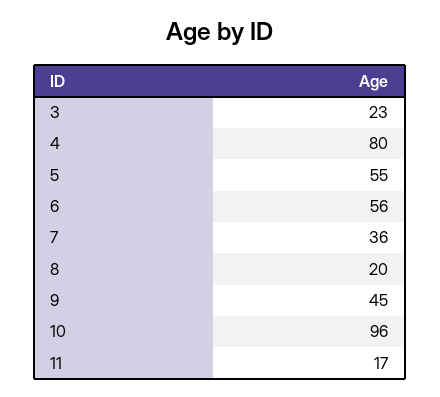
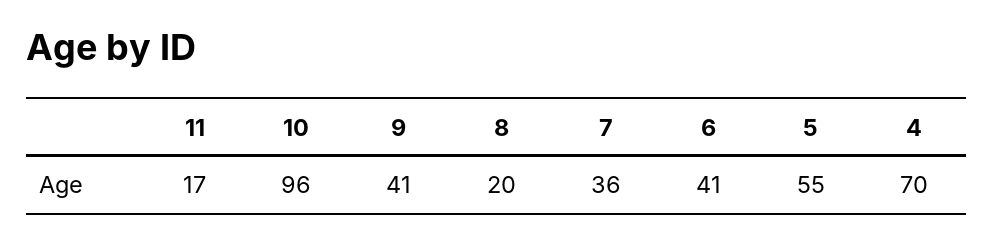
  {
-   "3": 23,
-   "4": 80,
+   "4": 70,
    "5": 55,
-   "6": 56,
+   "6": 41,
    "7": 36,
    "8": 20,
-   "9": 45,
+   "9": 41,
    "10": 96,
    "11": 17
  }

